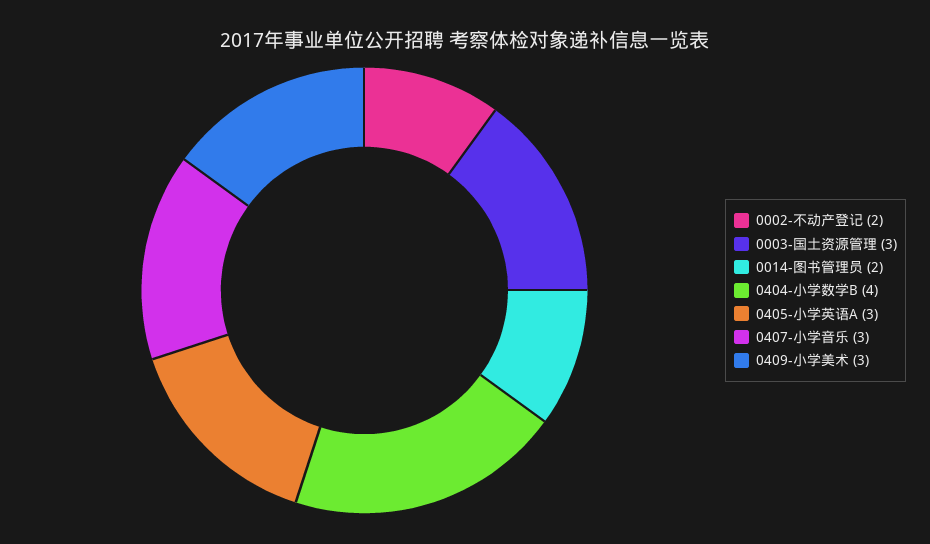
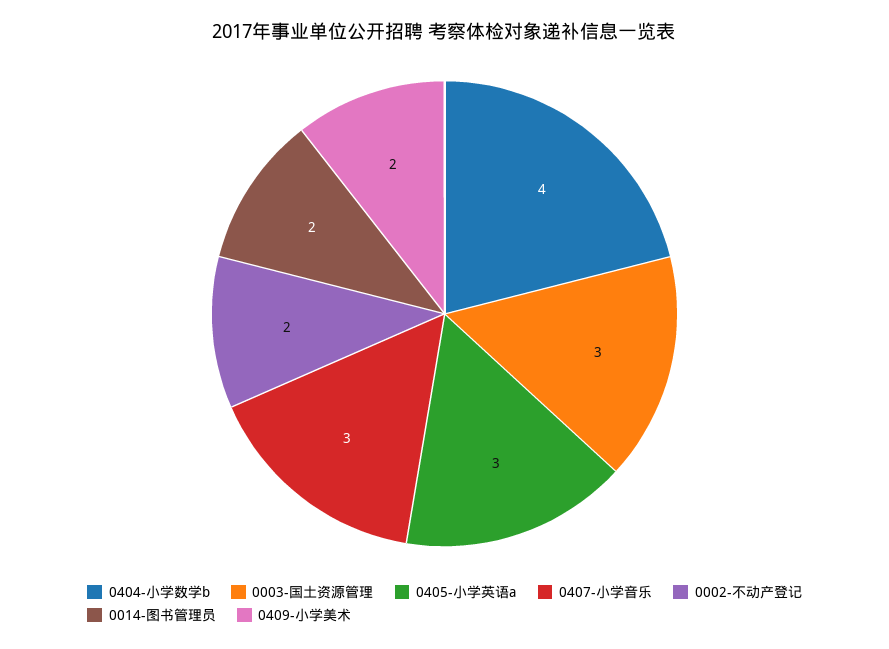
  {
    "0002-不动产登记": 2,
    "0003-国土资源管理": 3,
    "0014-图书管理员": 2,
    "0404-小学数学B": 4,
    "0405-小学英语A": 3,
    "0407-小学音乐": 3,
-   "0409-小学美术": 3
+   "0409-小学美术": 2
  }

